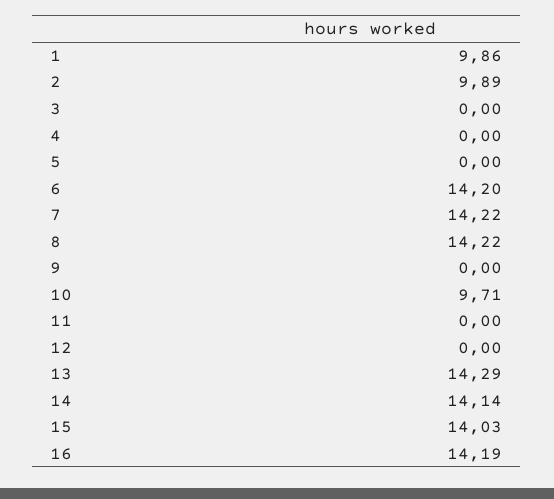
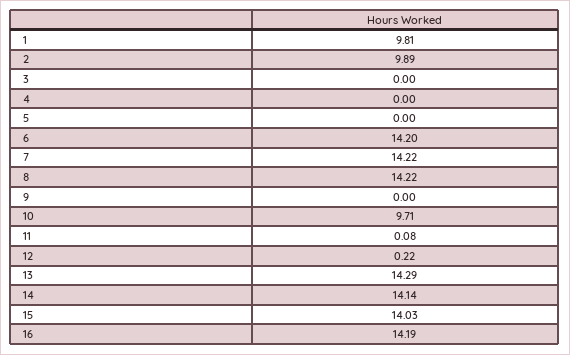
  {
-   "1": 9.86,
+   "1": 9.81,
    "2": 9.89,
    "3": 0,
    "4": 0,
    "5": 0,
    "6": 14.2,
    "7": 14.22,
    "8": 14.22,
    "9": 0,
    "10": 9.71,
-   "11": 0,
+   "11": 0.08,
-   "12": 0,
+   "12": 0.22,
    "13": 14.29,
    "14": 14.14,
    "15": 14.03,
    "16": 14.19
  }

